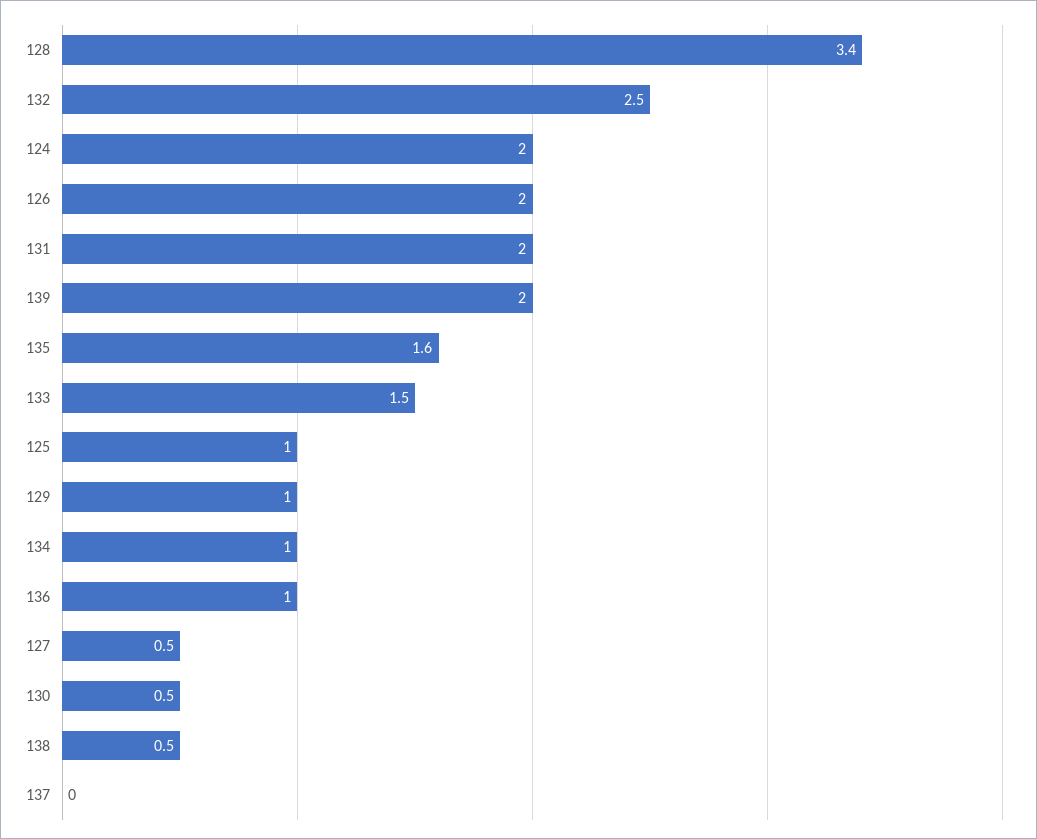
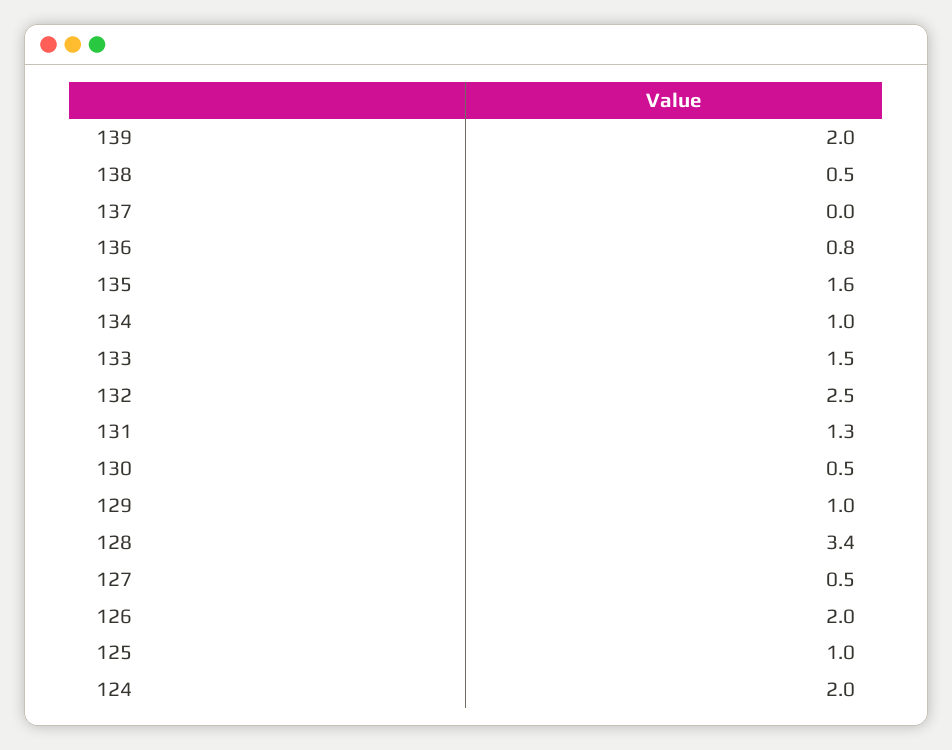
  {
    "128": 3.4,
    "132": 2.5,
    "124": 2,
    "126": 2,
-   "131": 2,
+   "131": 1.3,
    "139": 2,
    "135": 1.6,
    "133": 1.5,
    "125": 1,
    "129": 1,
    "134": 1,
-   "136": 1,
+   "136": 0.8,
    "127": 0.5,
    "130": 0.5,
    "138": 0.5,
    "137": 0
  }

